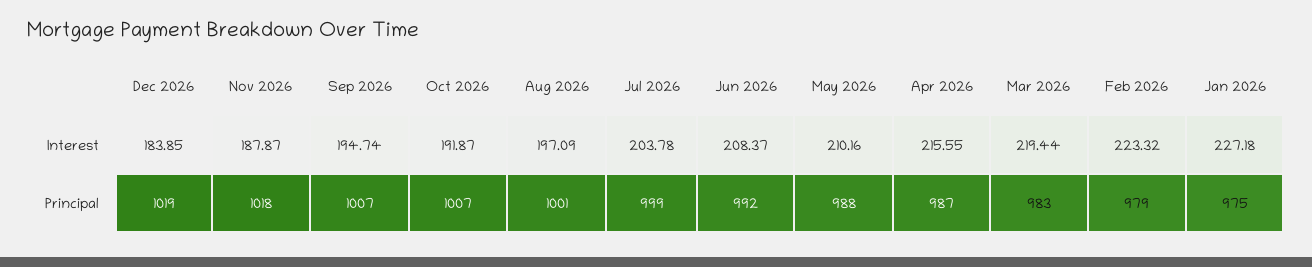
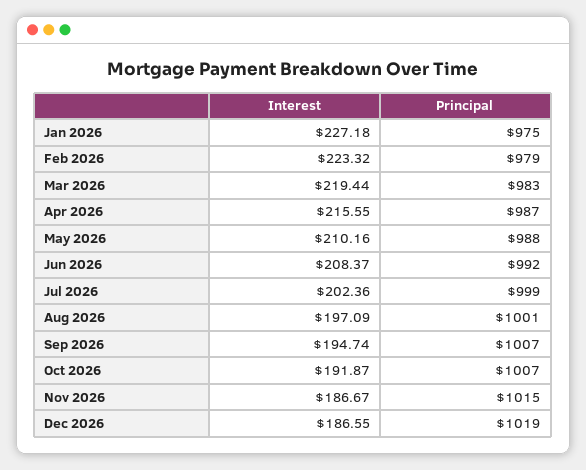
  {
    "Dec 2026": {
-     "Interest": 183.85,
+     "Interest": 186.55,
      "Principal": 1019
    },
    "Nov 2026": {
-     "Interest": 187.87,
+     "Interest": 186.67,
-     "Principal": 1018
+     "Principal": 1015
    },
    "Sep 2026": {
      "Interest": 194.74,
      "Principal": 1007
    },
    "Oct 2026": {
      "Interest": 191.87,
      "Principal": 1007
    },
    "Aug 2026": {
      "Interest": 197.09,
      "Principal": 1001
    },
    "Jul 2026": {
-     "Interest": 203.78,
+     "Interest": 202.36,
      "Principal": 999
    },
    "Jun 2026": {
      "Interest": 208.37,
      "Principal": 992
    },
    "May 2026": {
      "Interest": 210.16,
      "Principal": 988
    },
    "Apr 2026": {
      "Interest": 215.55,
      "Principal": 987
    },
    "Mar 2026": {
      "Interest": 219.44,
      "Principal": 983
    },
    "Feb 2026": {
      "Interest": 223.32,
      "Principal": 979
    },
    "Jan 2026": {
      "Interest": 227.18,
      "Principal": 975
    }
  }

